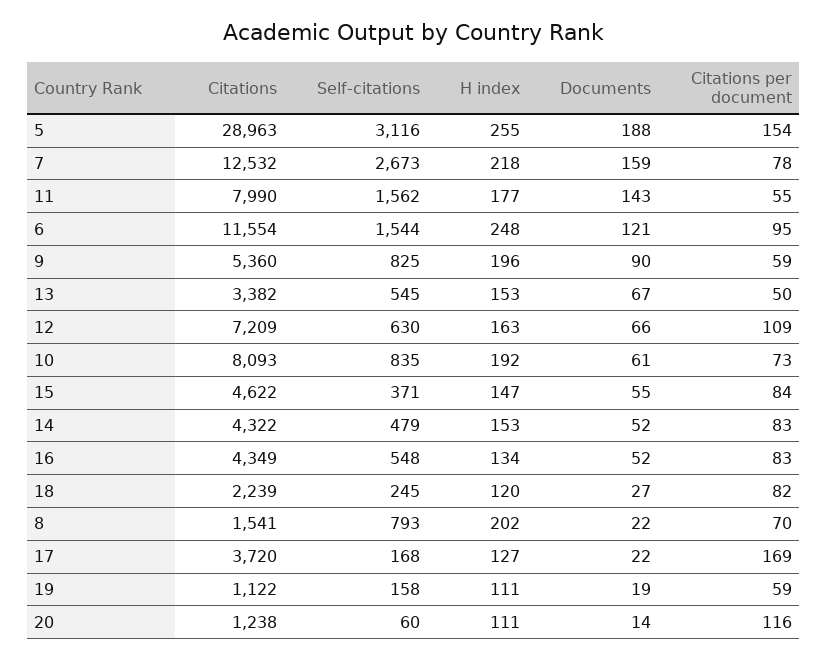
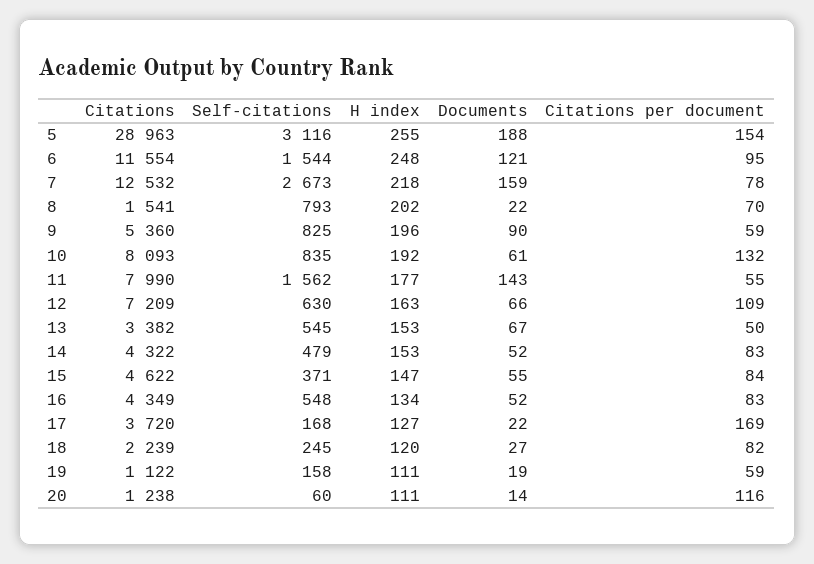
  {
    "Citations": {
      "5": 28963,
      "7": 12532,
      "11": 7990,
      "6": 11554,
      "9": 5360,
      "13": 3382,
      "12": 7209,
      "10": 8093,
      "15": 4622,
      "14": 4322,
      "16": 4349,
      "18": 2239,
      "8": 1541,
      "17": 3720,
      "19": 1122,
      "20": 1238
    },
    "Self-citations": {
      "5": 3116,
      "7": 2673,
      "11": 1562,
      "6": 1544,
      "9": 825,
      "13": 545,
      "12": 630,
      "10": 835,
      "15": 371,
      "14": 479,
      "16": 548,
      "18": 245,
      "8": 793,
      "17": 168,
      "19": 158,
      "20": 60
    },
    "H index": {
      "5": 255,
      "7": 218,
      "11": 177,
      "6": 248,
      "9": 196,
      "13": 153,
      "12": 163,
      "10": 192,
      "15": 147,
      "14": 153,
      "16": 134,
      "18": 120,
      "8": 202,
      "17": 127,
      "19": 111,
      "20": 111
    },
    "Documents": {
      "5": 188,
      "7": 159,
      "11": 143,
      "6": 121,
      "9": 90,
      "13": 67,
      "12": 66,
      "10": 61,
      "15": 55,
      "14": 52,
      "16": 52,
      "18": 27,
      "8": 22,
      "17": 22,
      "19": 19,
      "20": 14
    },
    "Citations per document": {
      "5": 154,
      "7": 78,
      "11": 55,
      "6": 95,
      "9": 59,
      "13": 50,
      "12": 109,
-     "10": 73,
+     "10": 132,
      "15": 84,
      "14": 83,
      "16": 83,
      "18": 82,
      "8": 70,
      "17": 169,
      "19": 59,
      "20": 116
    }
  }

